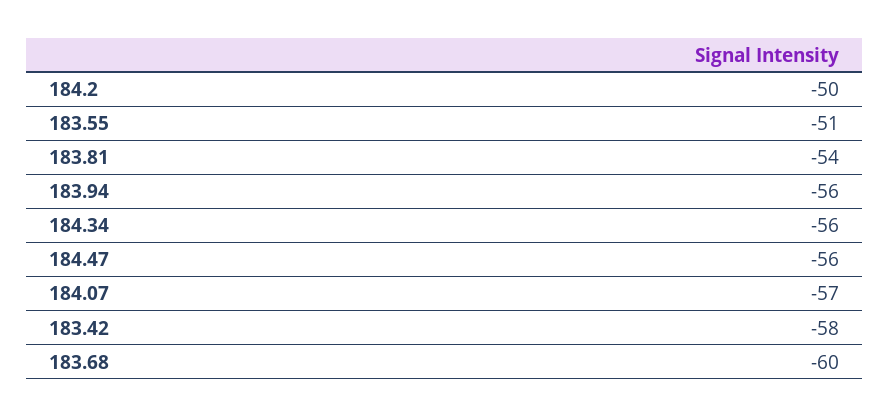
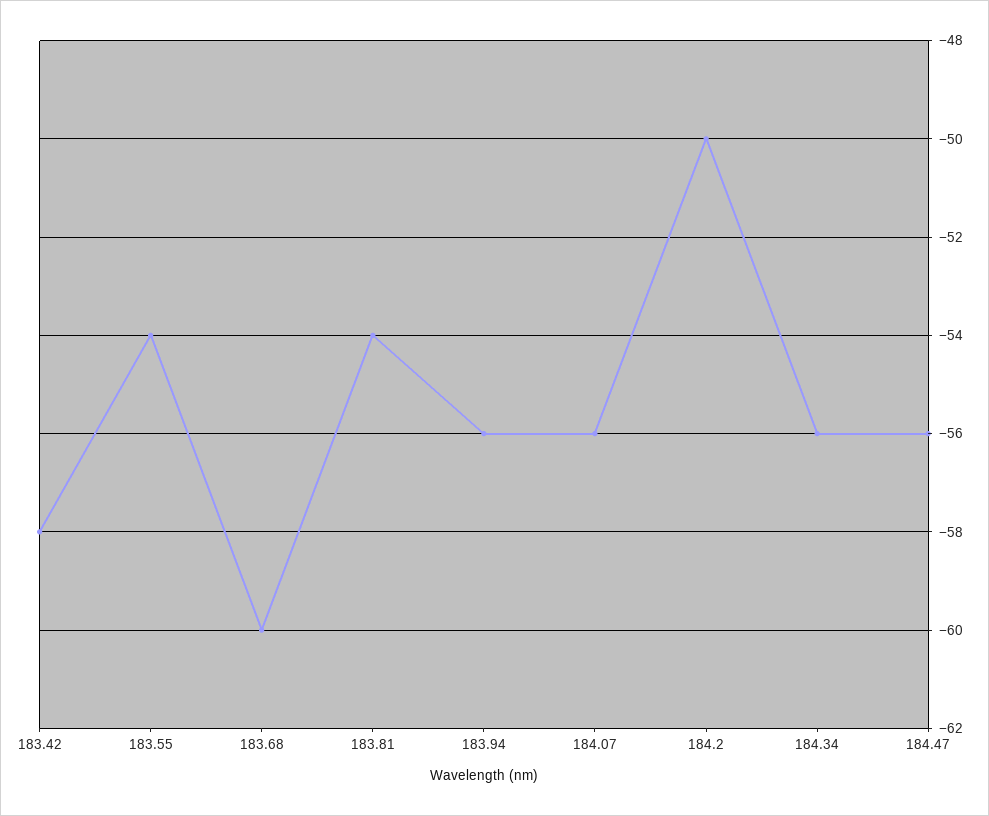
  {
    "184.2": -50,
-   "183.55": -51,
+   "183.55": -54,
    "183.81": -54,
    "183.94": -56,
    "184.34": -56,
    "184.47": -56,
-   "184.07": -57,
+   "184.07": -56,
    "183.42": -58,
    "183.68": -60
  }

